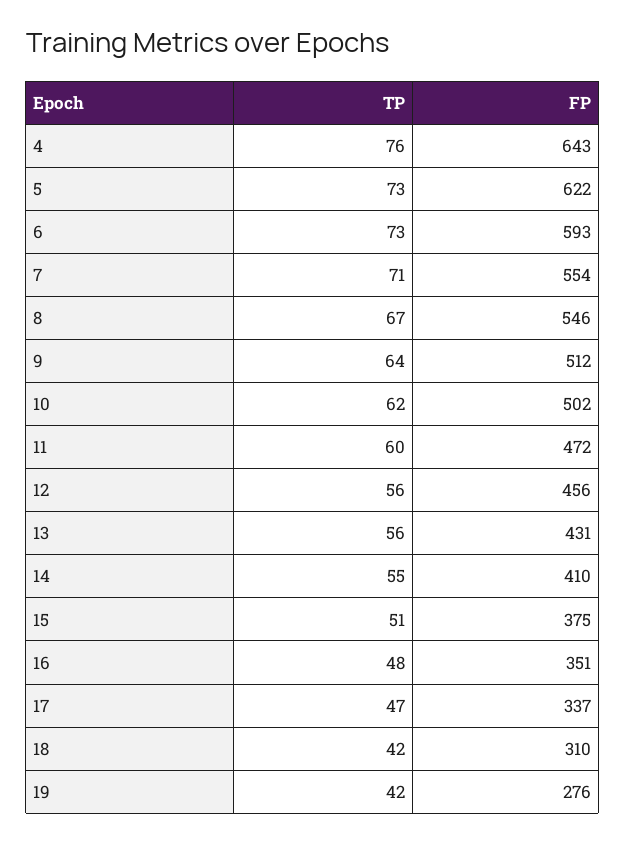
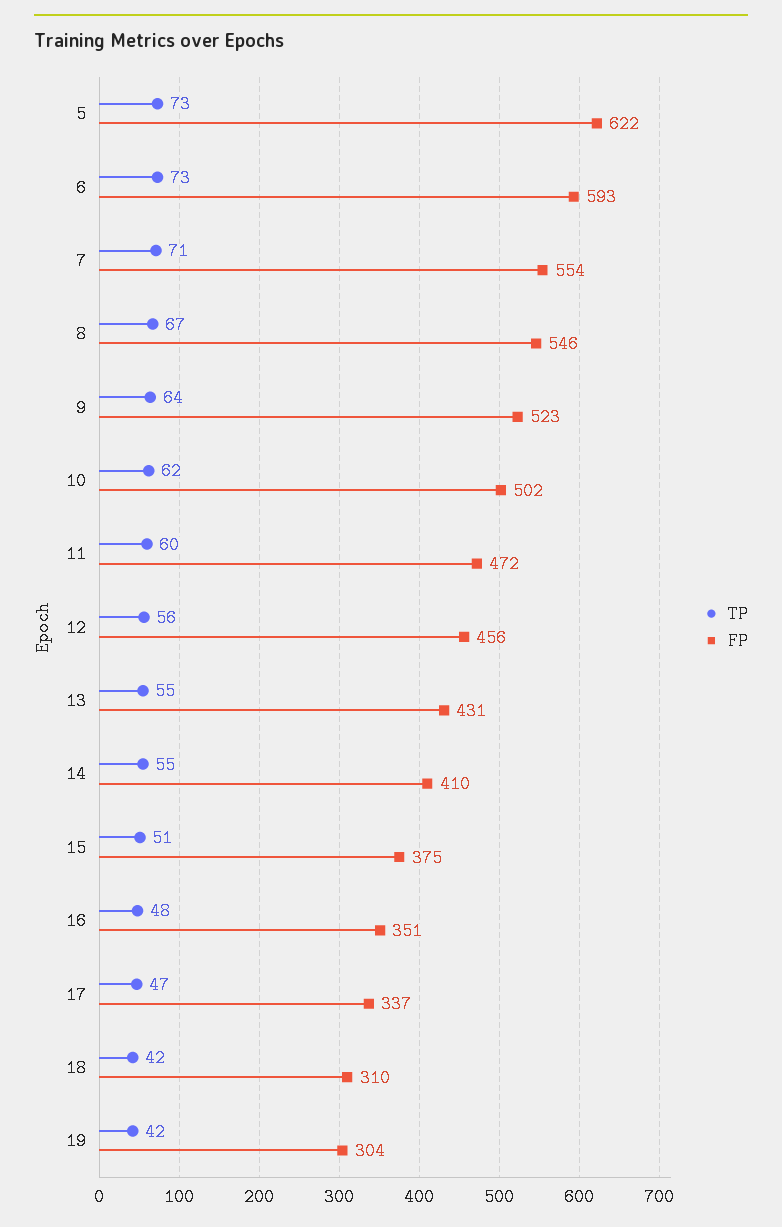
  {
    "TP": {
-     "4": 76,
      "5": 73,
      "6": 73,
      "7": 71,
      "8": 67,
      "9": 64,
      "10": 62,
      "11": 60,
      "12": 56,
-     "13": 56,
+     "13": 55,
      "14": 55,
      "15": 51,
      "16": 48,
      "17": 47,
      "18": 42,
      "19": 42
    },
    "FP": {
-     "4": 643,
      "5": 622,
      "6": 593,
      "7": 554,
      "8": 546,
-     "9": 512,
+     "9": 523,
      "10": 502,
      "11": 472,
      "12": 456,
      "13": 431,
      "14": 410,
      "15": 375,
      "16": 351,
      "17": 337,
      "18": 310,
-     "19": 276
+     "19": 304
    }
  }

